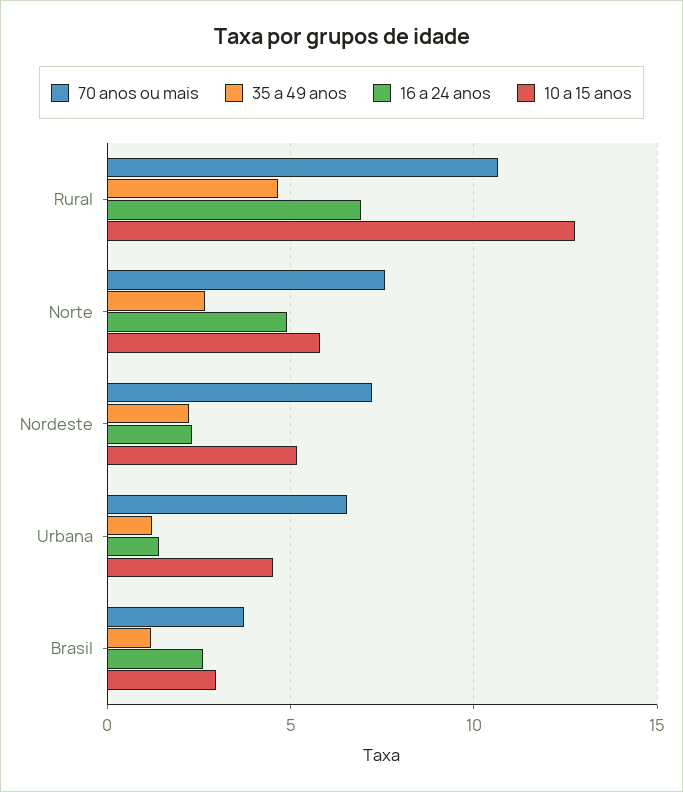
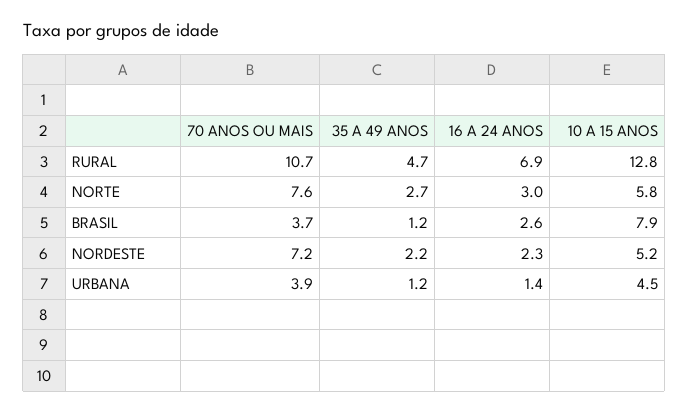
  {
    "70 anos ou mais": {
      "Rural": 10.7,
      "Norte": 7.6,
      "Nordeste": 7.2,
-     "Urbana": 6.5,
+     "Urbana": 3.9,
      "Brasil": 3.7
    },
    "35 a 49 anos": {
      "Rural": 4.7,
      "Norte": 2.7,
      "Nordeste": 2.2,
      "Urbana": 1.2,
      "Brasil": 1.2
    },
    "16 a 24 anos": {
      "Rural": 6.9,
-     "Norte": 5,
+     "Norte": 3,
      "Nordeste": 2.3,
      "Urbana": 1.4,
      "Brasil": 2.6
    },
    "10 a 15 anos": {
      "Rural": 12.8,
      "Norte": 5.8,
      "Nordeste": 5.2,
      "Urbana": 4.5,
-     "Brasil": 3
+     "Brasil": 7.9
    }
  }

